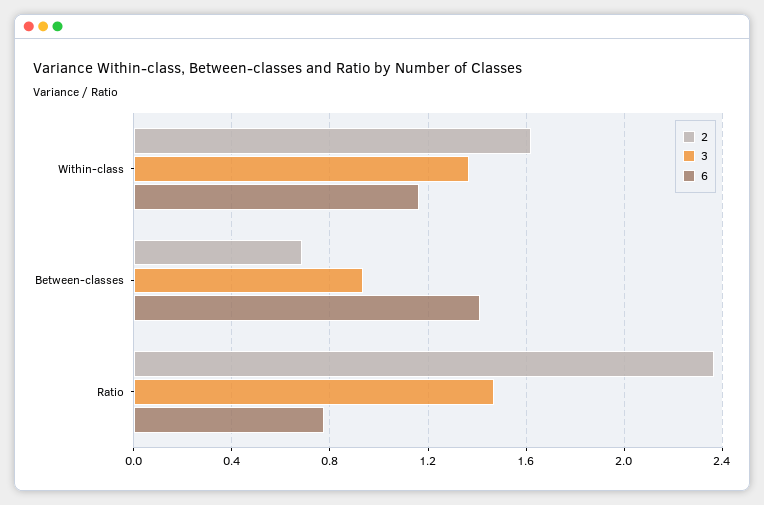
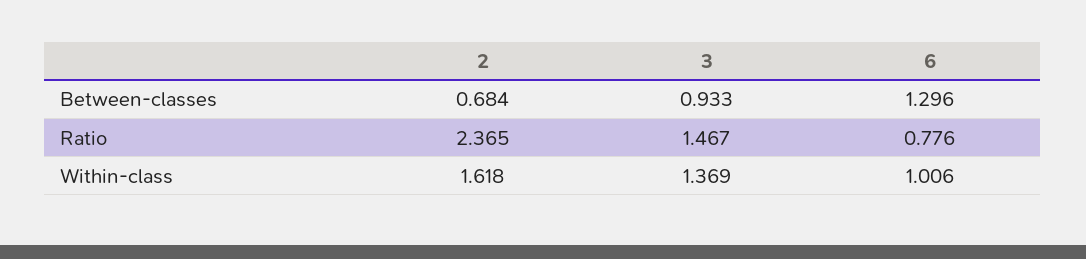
  {
    "2": {
      "Within-class": 1.618,
      "Between-classes": 0.684,
      "Ratio": 2.365
    },
    "3": {
      "Within-class": 1.369,
      "Between-classes": 0.933,
      "Ratio": 1.467
    },
    "6": {
-     "Within-class": 1.15,
+     "Within-class": 1.006,
-     "Between-classes": 1.4,
+     "Between-classes": 1.296,
      "Ratio": 0.776
    }
  }

